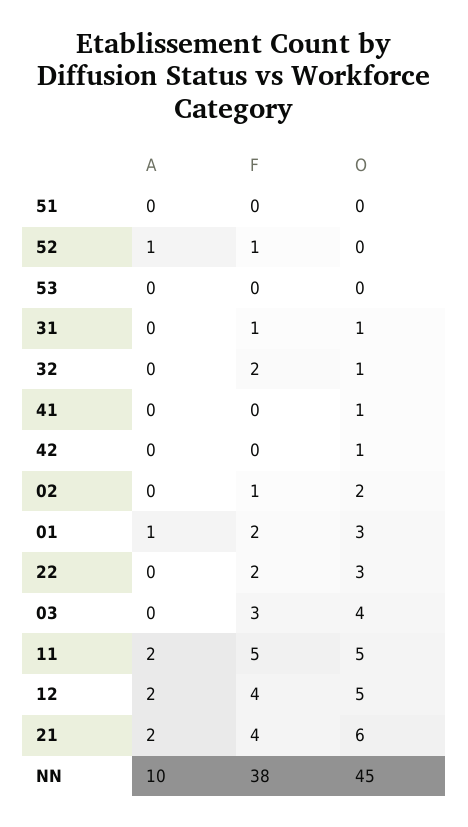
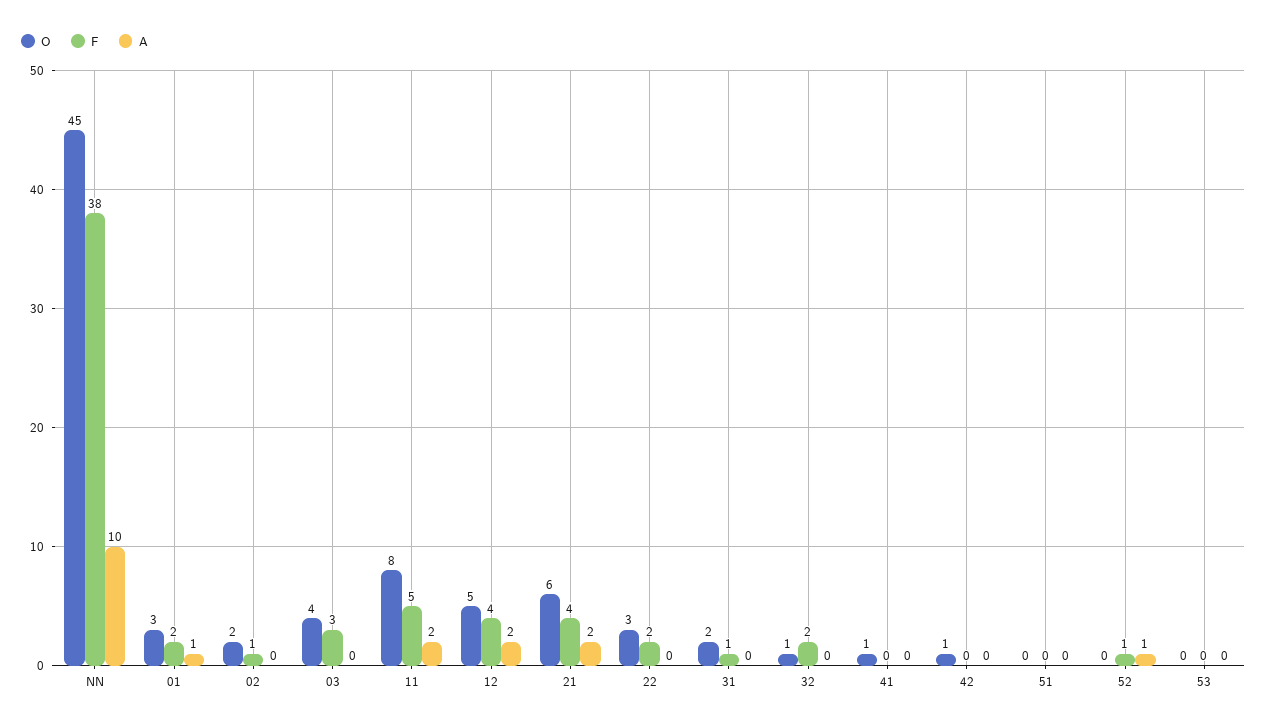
  {
    "A": {
      "51": 0,
      "52": 1,
      "53": 0,
      "31": 0,
      "32": 0,
      "41": 0,
      "42": 0,
      "02": 0,
      "01": 1,
      "22": 0,
      "03": 0,
      "11": 2,
      "12": 2,
      "21": 2,
      "NN": 10
    },
    "F": {
      "51": 0,
      "52": 1,
      "53": 0,
      "31": 1,
      "32": 2,
      "41": 0,
      "42": 0,
      "02": 1,
      "01": 2,
      "22": 2,
      "03": 3,
      "11": 5,
      "12": 4,
      "21": 4,
      "NN": 38
    },
    "O": {
      "51": 0,
      "52": 0,
      "53": 0,
-     "31": 1,
+     "31": 2,
      "32": 1,
      "41": 1,
      "42": 1,
      "02": 2,
      "01": 3,
      "22": 3,
      "03": 4,
-     "11": 5,
+     "11": 8,
      "12": 5,
      "21": 6,
      "NN": 45
    }
  }

